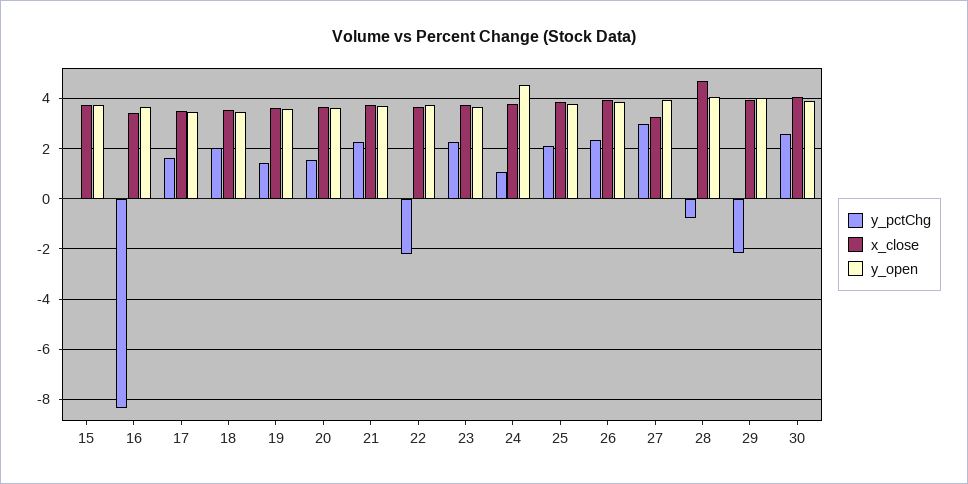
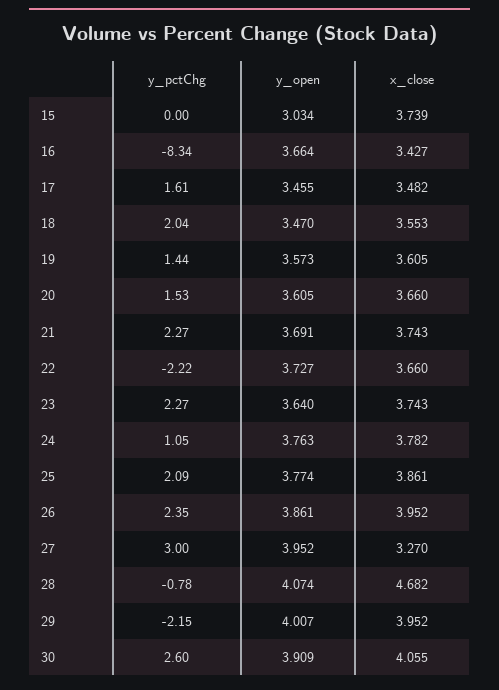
  {
    "y_pctChg": {
      "15": 0,
      "16": -8.34,
      "17": 1.61,
      "18": 2.04,
      "19": 1.44,
      "20": 1.53,
      "21": 2.27,
      "22": -2.22,
      "23": 2.27,
      "24": 1.05,
      "25": 2.09,
      "26": 2.35,
      "27": 3,
      "28": -0.78,
      "29": -2.15,
      "30": 2.6
    },
    "x_close": {
      "15": 3.739,
      "16": 3.427,
      "17": 3.482,
      "18": 3.553,
      "19": 3.605,
      "20": 3.66,
      "21": 3.743,
      "22": 3.66,
      "23": 3.743,
      "24": 3.782,
      "25": 3.861,
      "26": 3.952,
      "27": 3.27,
      "28": 4.682,
      "29": 3.952,
      "30": 4.055
    },
    "y_open": {
-     "15": 3.75,
+     "15": 3.034,
      "16": 3.664,
      "17": 3.455,
      "18": 3.47,
      "19": 3.573,
      "20": 3.605,
      "21": 3.691,
      "22": 3.727,
      "23": 3.64,
-     "24": 4.5,
+     "24": 3.763,
      "25": 3.774,
      "26": 3.861,
      "27": 3.952,
      "28": 4.074,
      "29": 4.007,
      "30": 3.909
    }
  }

